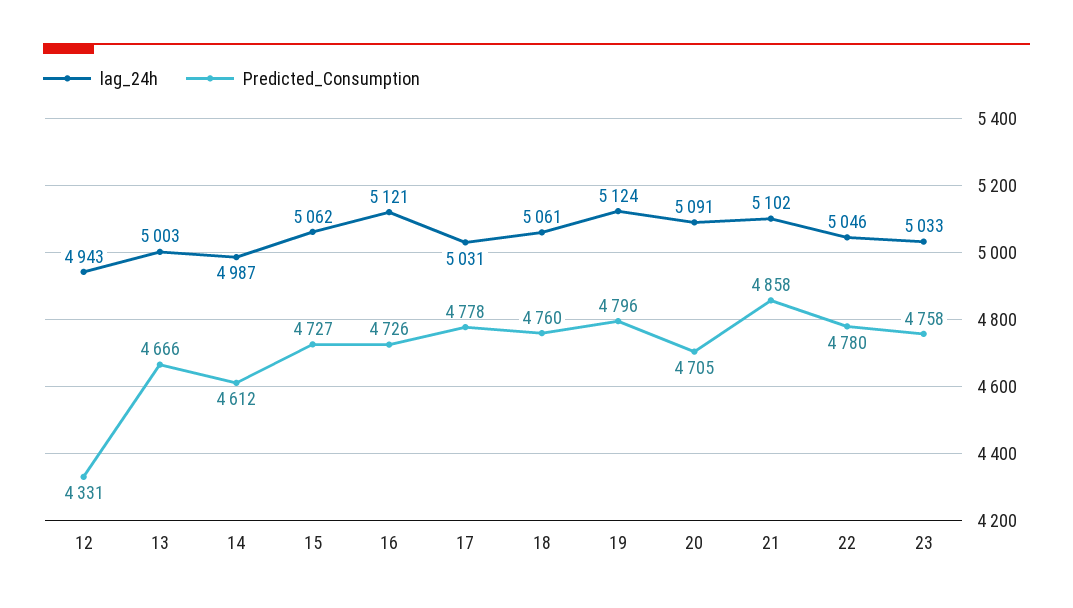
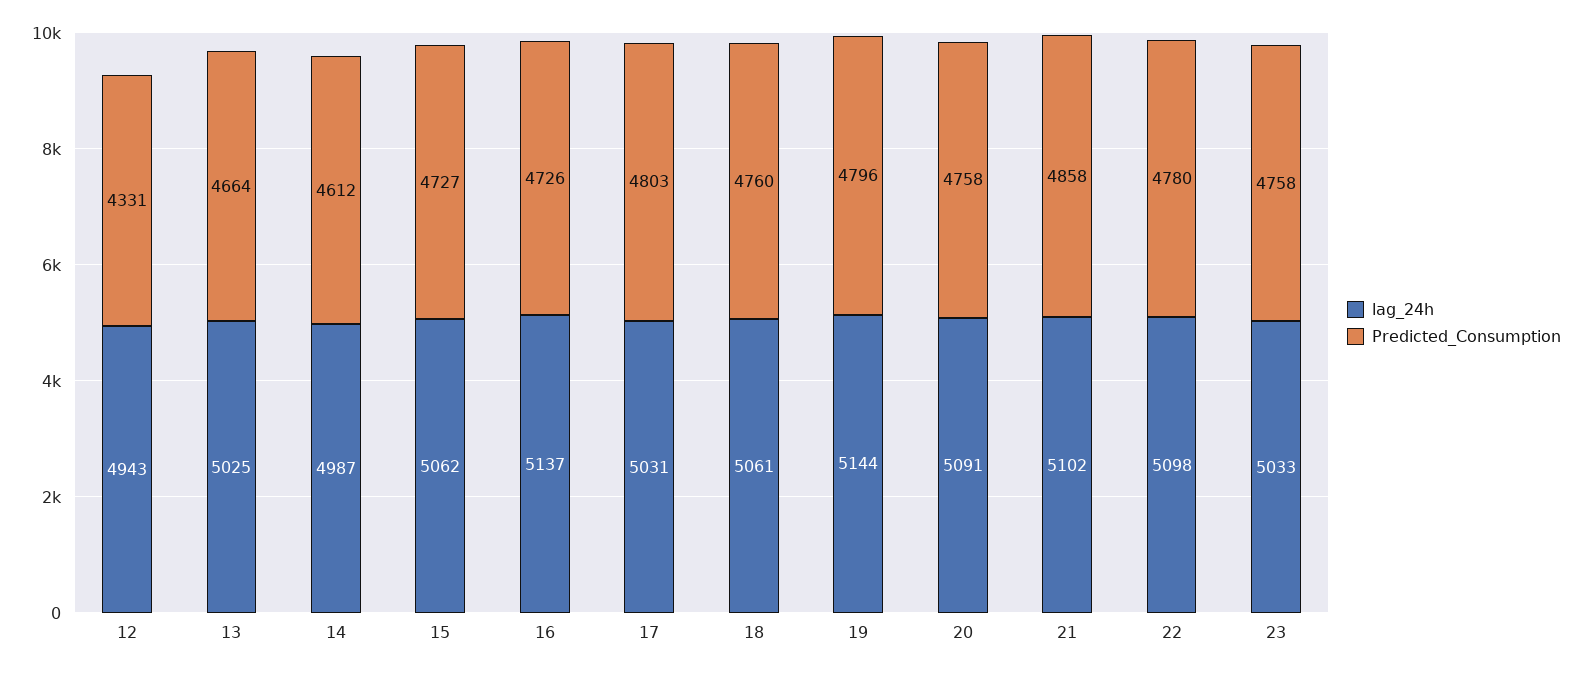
  {
    "lag_24h": {
      "12": 4943,
-     "13": 5003,
+     "13": 5025,
      "14": 4987,
      "15": 5062,
-     "16": 5121,
+     "16": 5137,
      "17": 5031,
      "18": 5061,
-     "19": 5124,
+     "19": 5144,
      "20": 5091,
      "21": 5102,
-     "22": 5046,
+     "22": 5098,
      "23": 5033
    },
    "Predicted_Consumption": {
      "12": 4331,
-     "13": 4666,
+     "13": 4664,
      "14": 4612,
      "15": 4727,
      "16": 4726,
-     "17": 4778,
+     "17": 4803,
      "18": 4760,
      "19": 4796,
-     "20": 4705,
+     "20": 4758,
      "21": 4858,
      "22": 4780,
      "23": 4758
    }
  }

